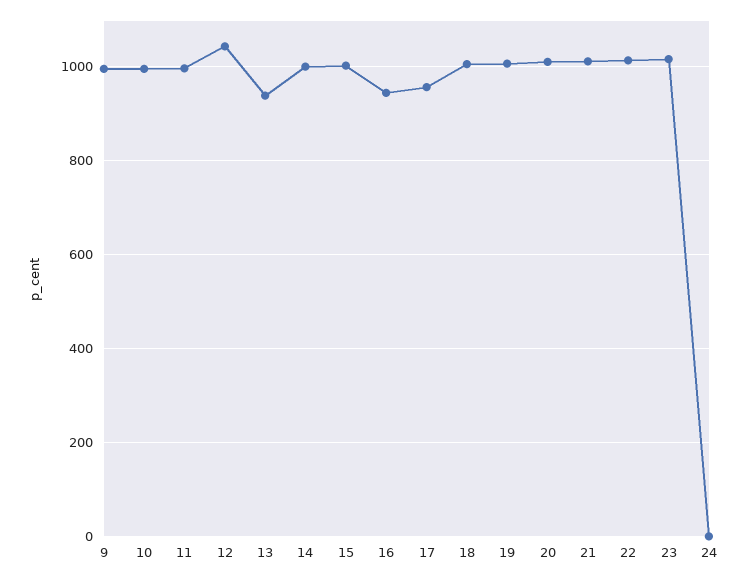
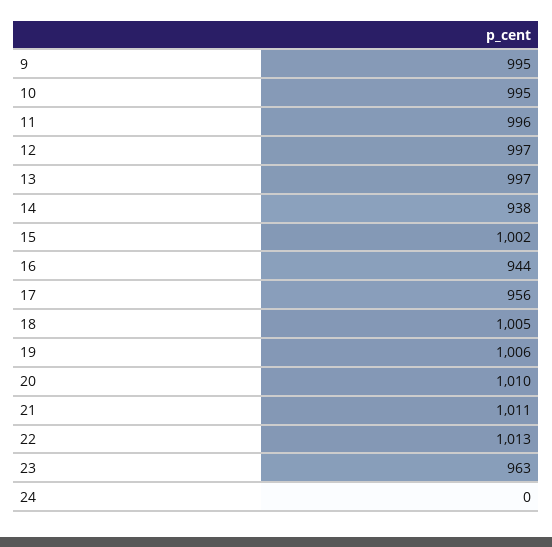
  {
    "9": 995,
    "10": 995,
    "11": 996,
-   "12": 1040,
+   "12": 997,
-   "13": 940,
+   "13": 997,
-   "14": 1000,
+   "14": 938,
    "15": 1002,
    "16": 944,
    "17": 956,
    "18": 1005,
    "19": 1006,
    "20": 1010,
    "21": 1011,
    "22": 1013,
-   "23": 1020,
+   "23": 963,
    "24": 0
  }

